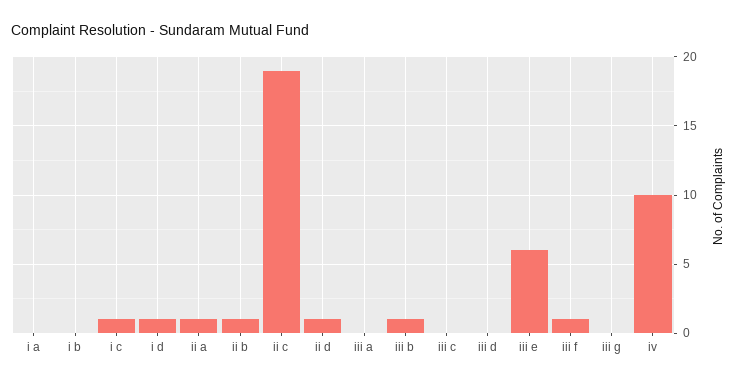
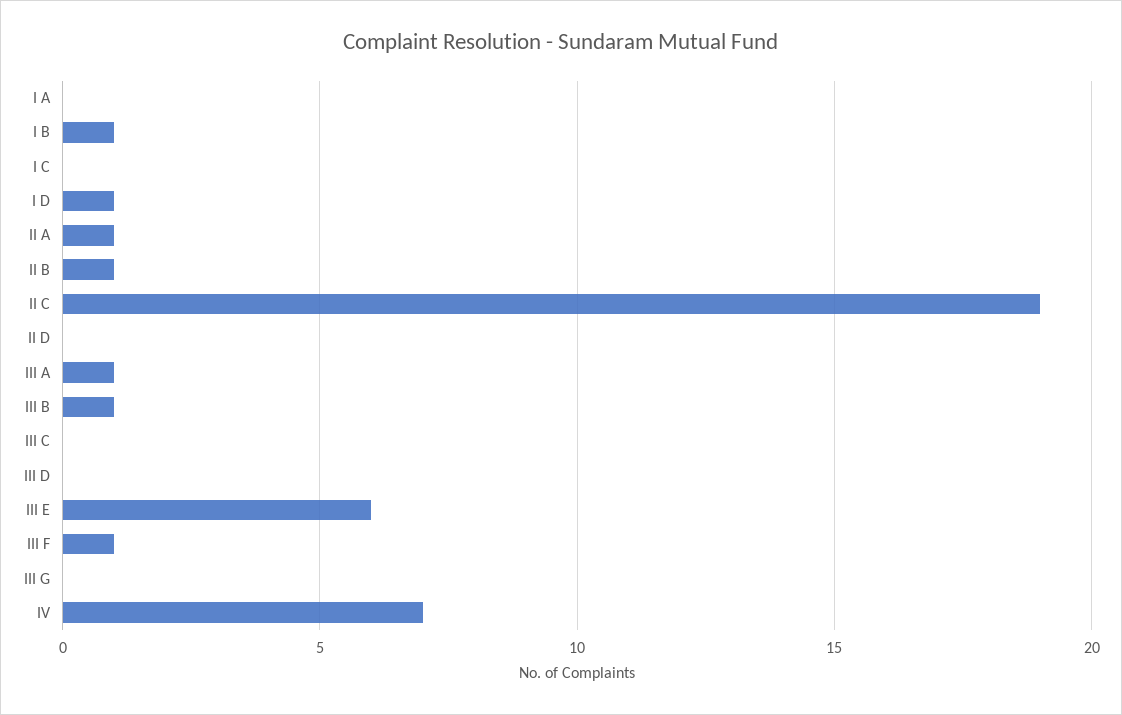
  {
    "i a": 0,
-   "i b": 0,
+   "i b": 1,
-   "i c": 1,
+   "i c": 0,
    "i d": 1,
    "ii a": 1,
    "ii b": 1,
    "ii c": 19,
-   "ii d": 1,
+   "ii d": 0,
-   "iii a": 0,
+   "iii a": 1,
    "iii b": 1,
    "iii c": 0,
    "iii d": 0,
    "iii e": 6,
    "iii f": 1,
    "iii g": 0,
-   "iv": 10
+   "iv": 7
  }

